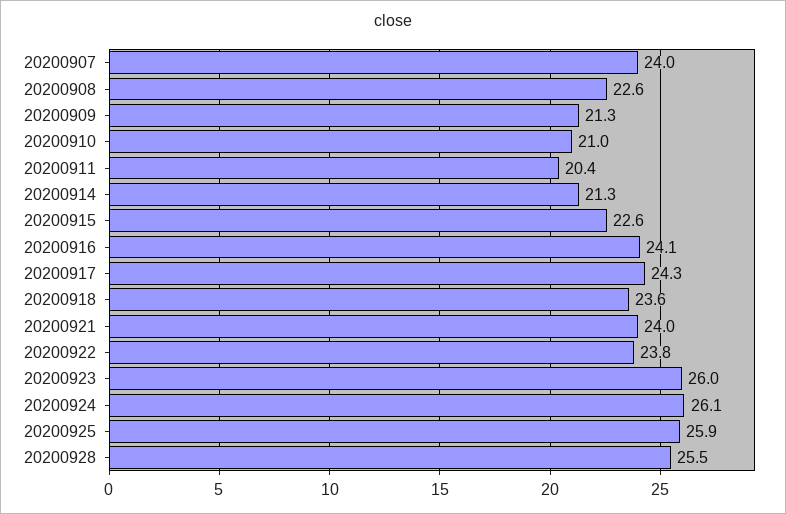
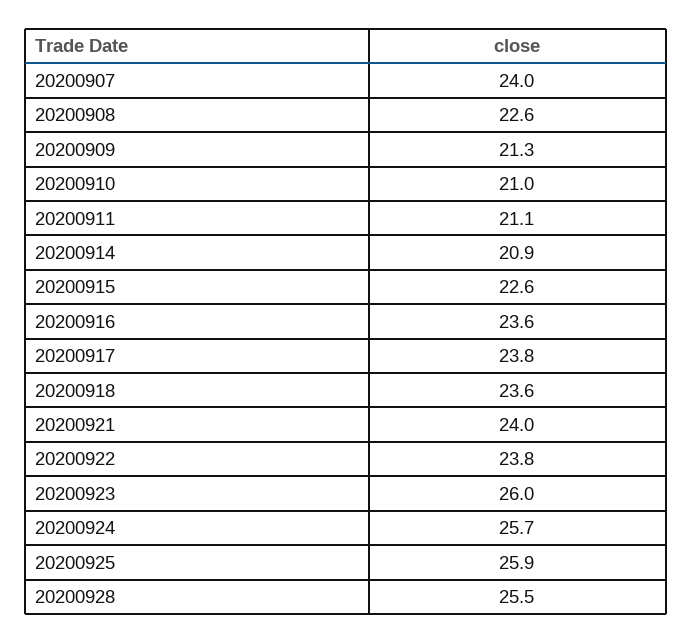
  {
    "20200907": 24,
    "20200908": 22.6,
    "20200909": 21.3,
    "20200910": 21,
-   "20200911": 20.4,
+   "20200911": 21.1,
-   "20200914": 21.3,
+   "20200914": 20.9,
    "20200915": 22.6,
-   "20200916": 24.1,
+   "20200916": 23.6,
-   "20200917": 24.3,
+   "20200917": 23.8,
    "20200918": 23.6,
    "20200921": 24,
    "20200922": 23.8,
    "20200923": 26,
-   "20200924": 26.1,
+   "20200924": 25.7,
    "20200925": 25.9,
    "20200928": 25.5
  }

